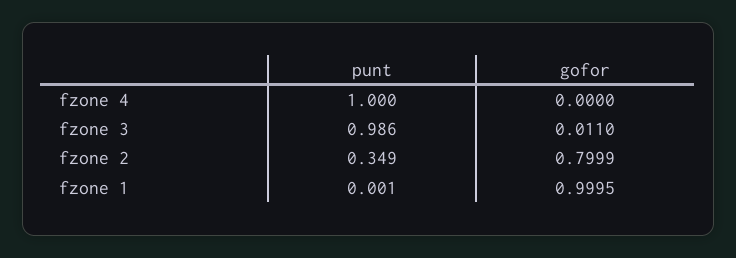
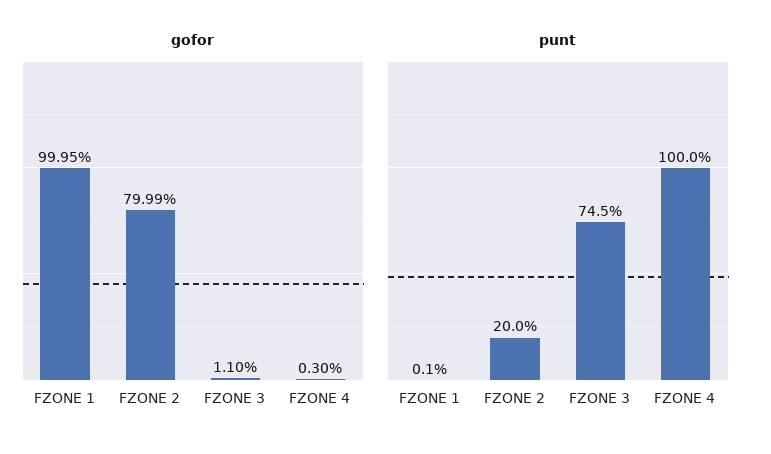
  {
    "punt": {
      "fzone 4": 1,
-     "fzone 3": 0.986,
+     "fzone 3": 0.745,
-     "fzone 2": 0.349,
+     "fzone 2": 0.2,
      "fzone 1": 0.001
    },
    "gofor": {
-     "fzone 4": 0,
+     "fzone 4": 0.003,
      "fzone 3": 0.011,
      "fzone 2": 0.7999,
      "fzone 1": 0.9995
    }
  }

